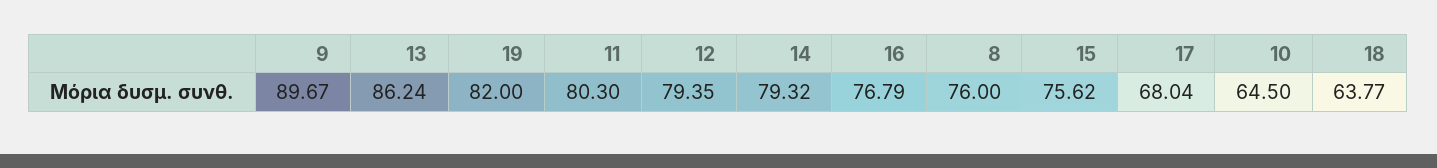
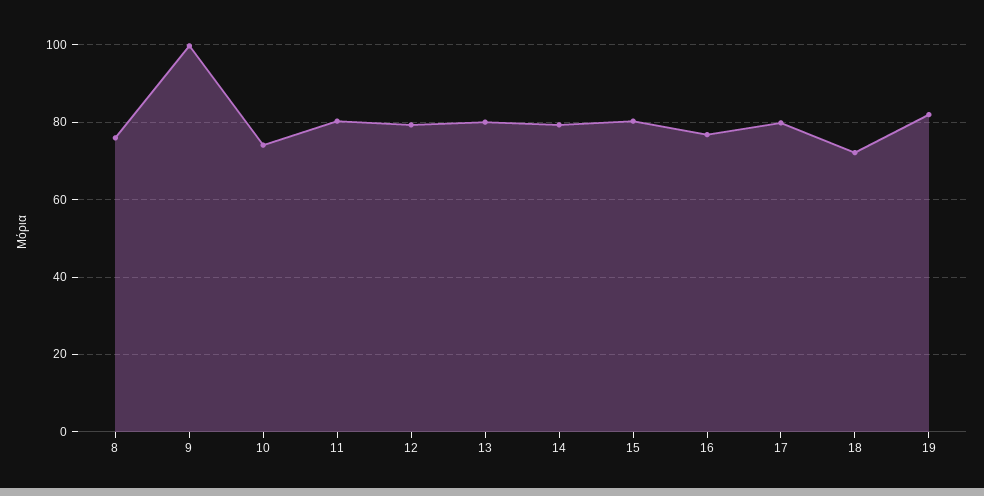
  {
-   "9": 89.67,
+   "9": 100,
-   "13": 86.24,
+   "13": 80,
    "19": 82,
    "11": 80.3,
    "12": 79.35,
    "14": 79.32,
    "16": 76.79,
    "8": 76,
-   "15": 75.62,
+   "15": 80,
-   "17": 68.04,
+   "17": 80,
-   "10": 64.5,
+   "10": 74,
-   "18": 63.77
+   "18": 72
  }

